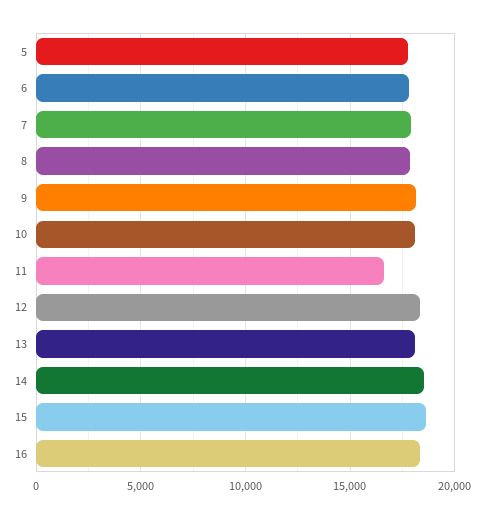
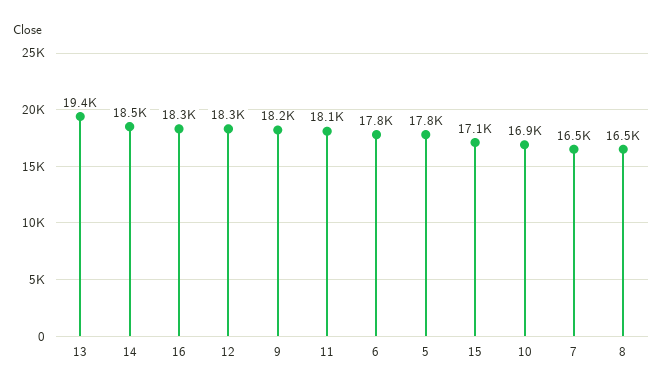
  {
    "5": 17800,
    "6": 17800,
-   "7": 18000,
+   "7": 16500,
-   "8": 18000,
+   "8": 16500,
    "9": 18200,
-   "10": 18000,
+   "10": 16900,
-   "11": 16500,
+   "11": 18100,
    "12": 18300,
-   "13": 18000,
+   "13": 19400,
    "14": 18500,
-   "15": 18500,
+   "15": 17100,
    "16": 18300
  }

